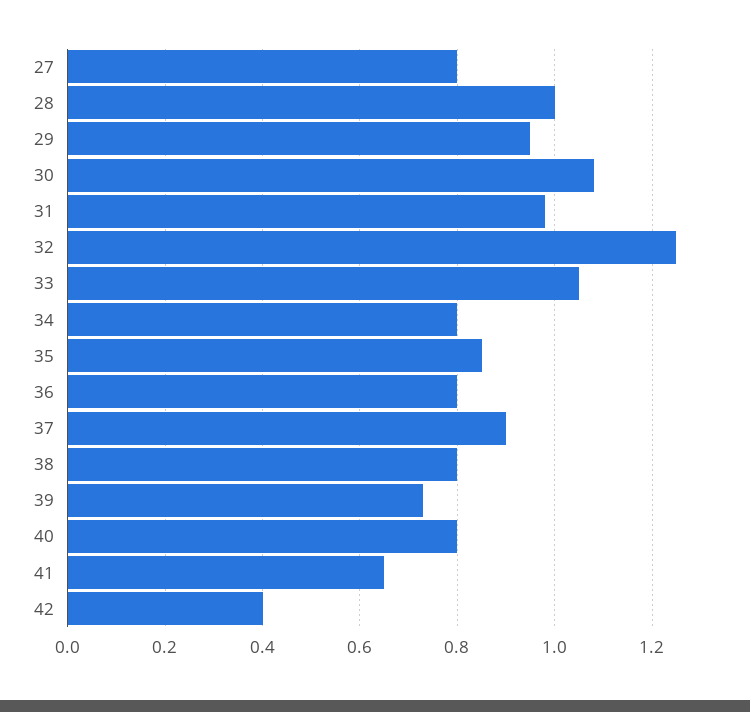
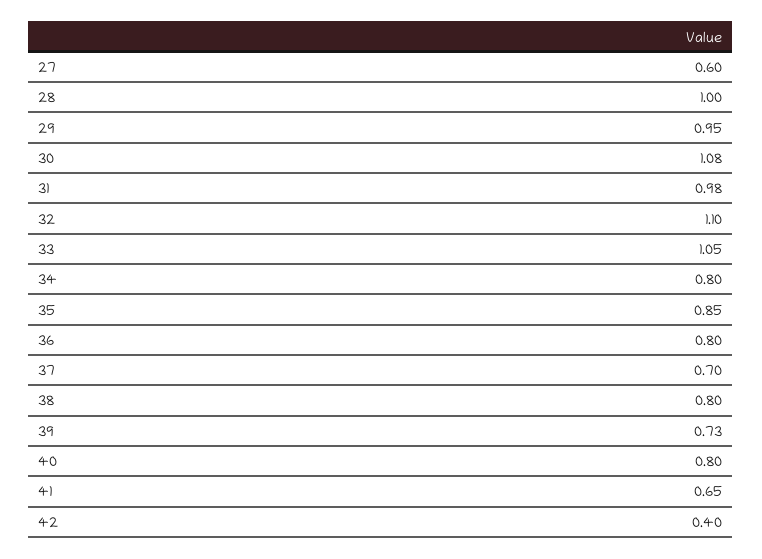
  {
-   "27": 0.8,
+   "27": 0.6,
    "28": 1,
    "29": 0.95,
    "30": 1.08,
    "31": 0.98,
-   "32": 1.25,
+   "32": 1.1,
    "33": 1.05,
    "34": 0.8,
    "35": 0.85,
    "36": 0.8,
-   "37": 0.9,
+   "37": 0.7,
    "38": 0.8,
    "39": 0.73,
    "40": 0.8,
    "41": 0.65,
    "42": 0.4
  }

